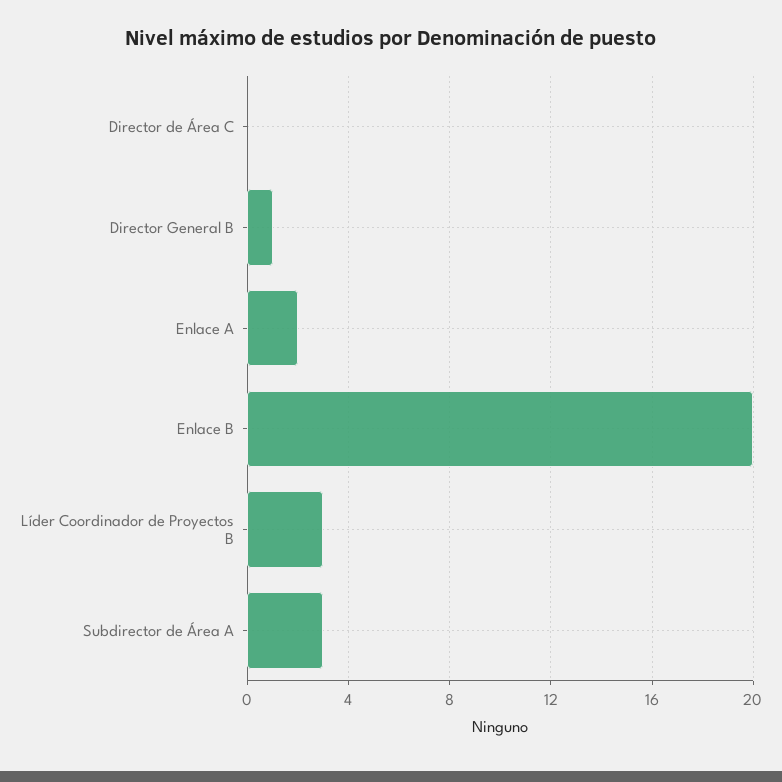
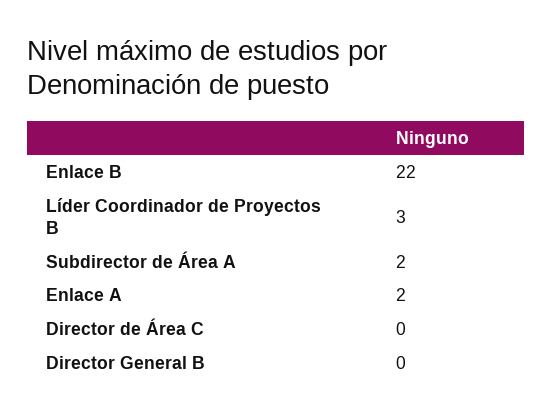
  {
    "Director de Área C": 0,
-   "Director General B": 1,
+   "Director General B": 0,
    "Enlace A": 2,
-   "Enlace B": 20,
+   "Enlace B": 22,
    "Líder Coordinador de Proyectos B": 3,
-   "Subdirector de Área A": 3
+   "Subdirector de Área A": 2
  }

